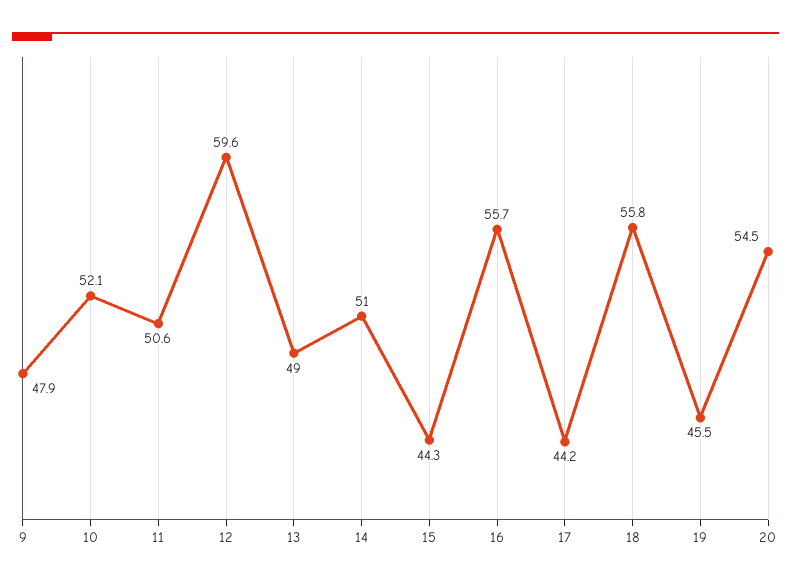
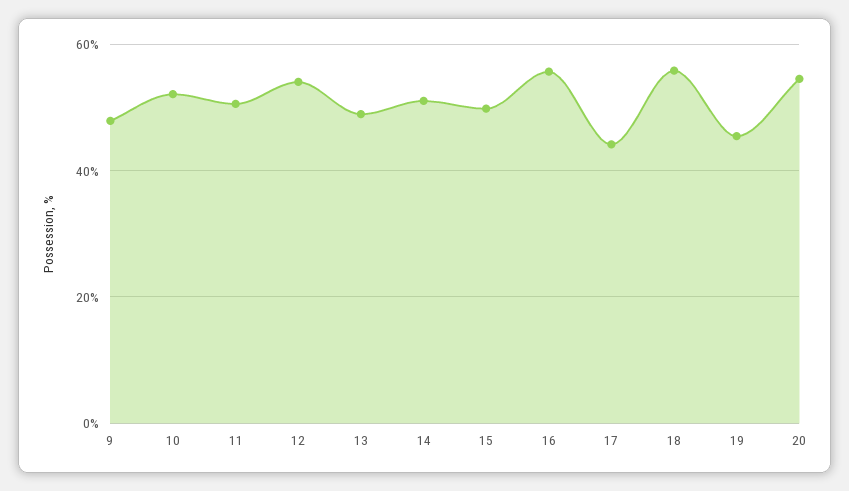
  {
    "9": 47.9,
    "10": 52.1,
    "11": 50.6,
-   "12": 59.6,
+   "12": 54,
    "13": 49,
    "14": 51,
-   "15": 44.3,
+   "15": 50,
    "16": 55.7,
    "17": 44.2,
    "18": 55.8,
    "19": 45.5,
    "20": 54.5
  }

